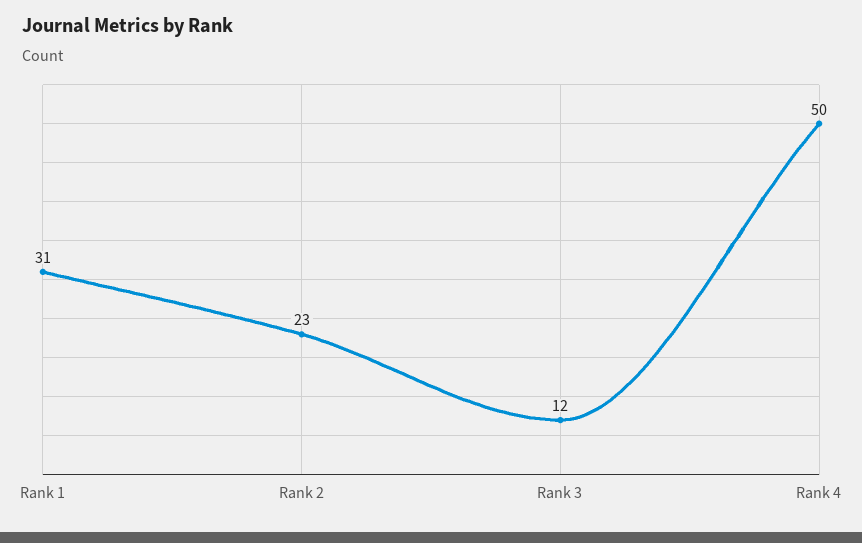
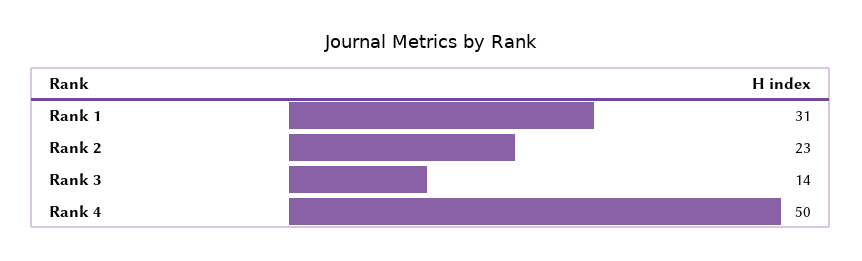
  {
    "Rank 1": 31,
    "Rank 2": 23,
-   "Rank 3": 12,
+   "Rank 3": 14,
    "Rank 4": 50
  }

